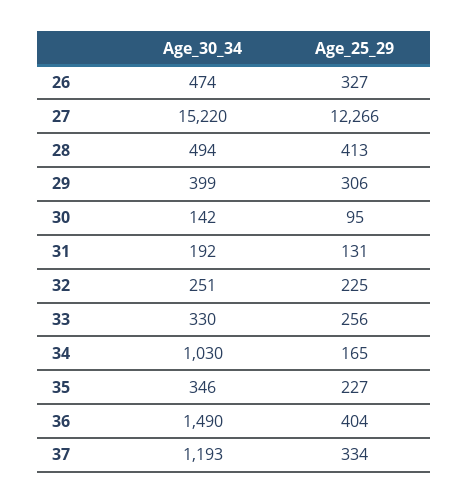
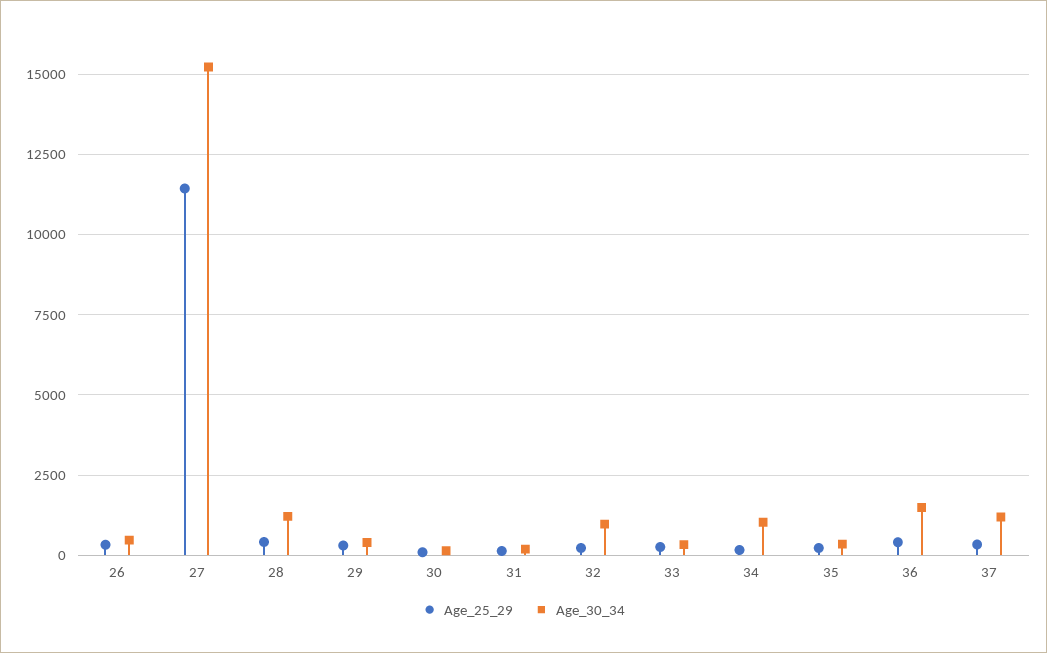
  {
    "Age_30_34": {
      "26": 474,
      "27": 15220,
-     "28": 494,
+     "28": 1250,
      "29": 399,
      "30": 142,
      "31": 192,
-     "32": 251,
+     "32": 1000,
      "33": 330,
      "34": 1030,
      "35": 346,
      "36": 1490,
      "37": 1193
    },
    "Age_25_29": {
      "26": 327,
-     "27": 12266,
+     "27": 11500,
      "28": 413,
      "29": 306,
      "30": 95,
      "31": 131,
      "32": 225,
      "33": 256,
      "34": 165,
      "35": 227,
      "36": 404,
      "37": 334
    }
  }

